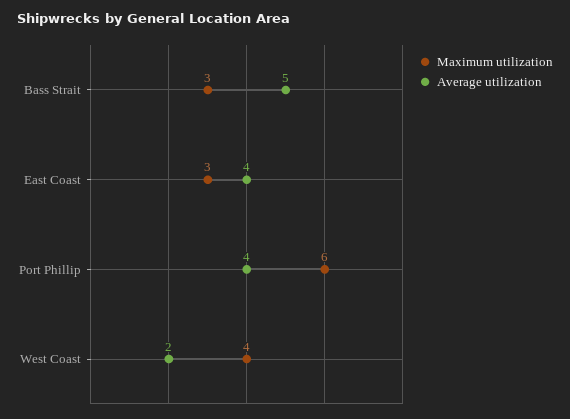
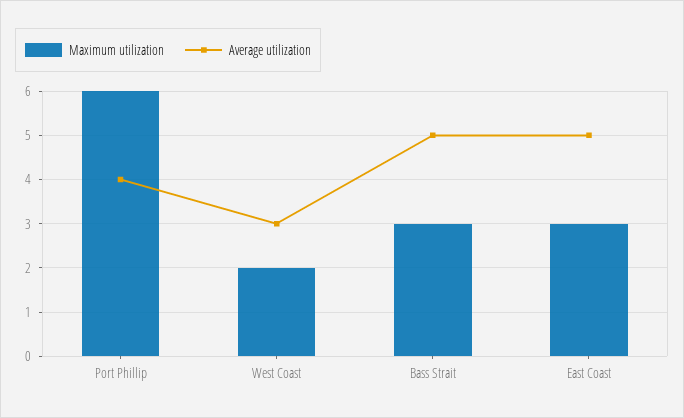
  {
    "Maximum utilization": {
      "Bass Strait": 3,
      "East Coast": 3,
      "Port Phillip": 6,
-     "West Coast": 4
+     "West Coast": 2
    },
    "Average utilization": {
      "Bass Strait": 5,
-     "East Coast": 4,
+     "East Coast": 5,
      "Port Phillip": 4,
-     "West Coast": 2
+     "West Coast": 3
    }
  }

